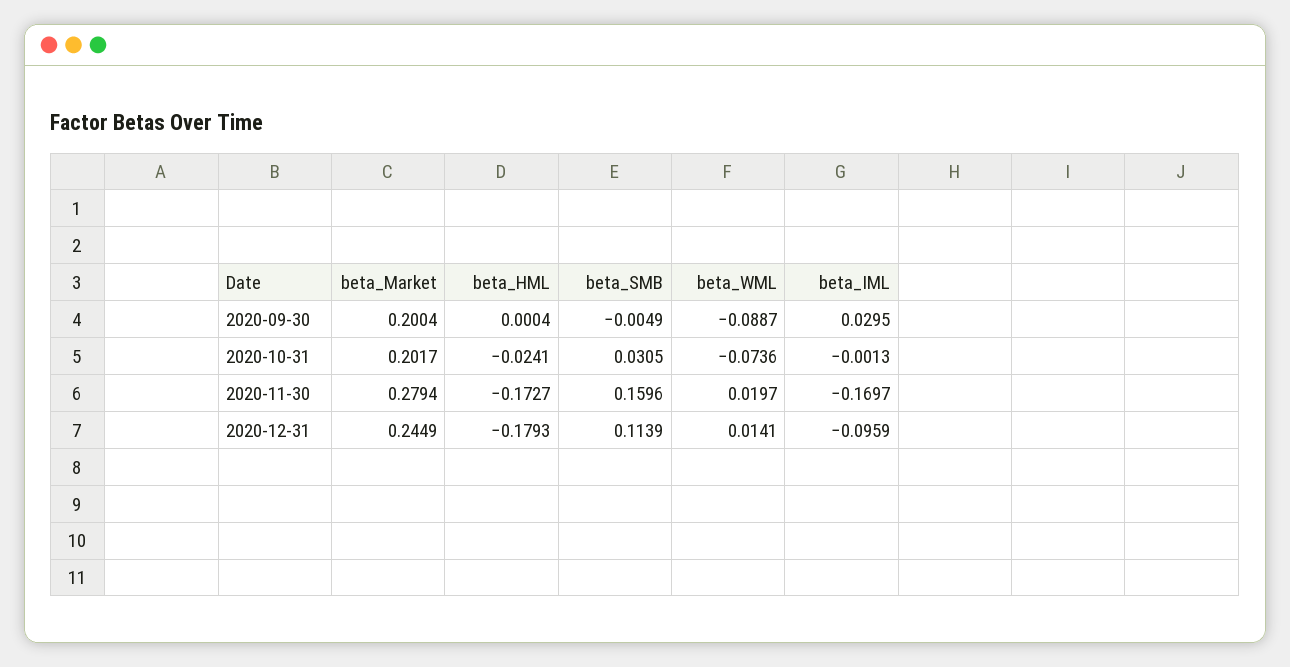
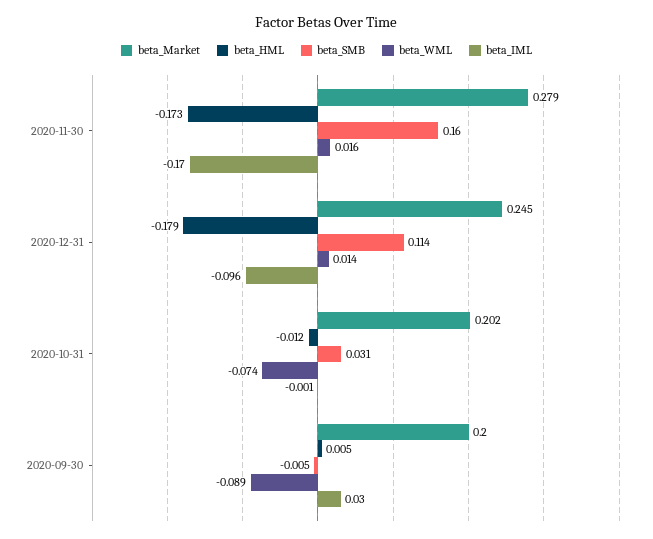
  {
    "beta_Market": {
      "2020-09-30": 0.2004,
      "2020-10-31": 0.2017,
      "2020-11-30": 0.2794,
      "2020-12-31": 0.2449
    },
    "beta_HML": {
-     "2020-09-30": 0.0004,
+     "2020-09-30": 0.005,
-     "2020-10-31": -0.0241,
+     "2020-10-31": -0.012,
      "2020-11-30": -0.1727,
      "2020-12-31": -0.1793
    },
    "beta_SMB": {
      "2020-09-30": -0.0049,
      "2020-10-31": 0.0305,
      "2020-11-30": 0.1596,
      "2020-12-31": 0.1139
    },
    "beta_WML": {
      "2020-09-30": -0.0887,
      "2020-10-31": -0.0736,
-     "2020-11-30": 0.0197,
+     "2020-11-30": 0.016,
      "2020-12-31": 0.0141
    },
    "beta_IML": {
      "2020-09-30": 0.0295,
      "2020-10-31": -0.0013,
      "2020-11-30": -0.1697,
      "2020-12-31": -0.0959
    }
  }

